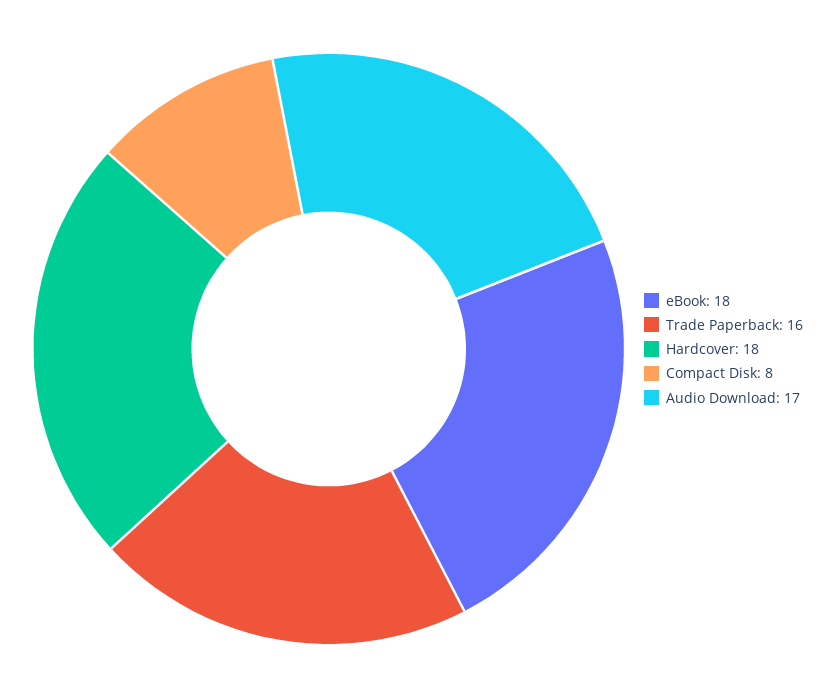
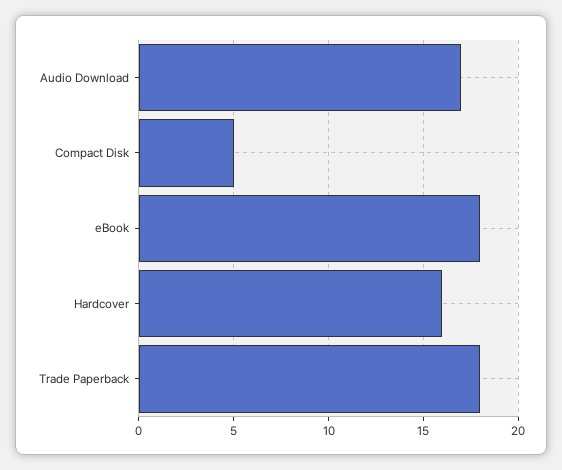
  {
    "eBook": 18,
-   "Trade Paperback": 16,
+   "Trade Paperback": 18,
-   "Hardcover": 18,
+   "Hardcover": 16,
-   "Compact Disk": 8,
+   "Compact Disk": 5,
    "Audio Download": 17
  }

